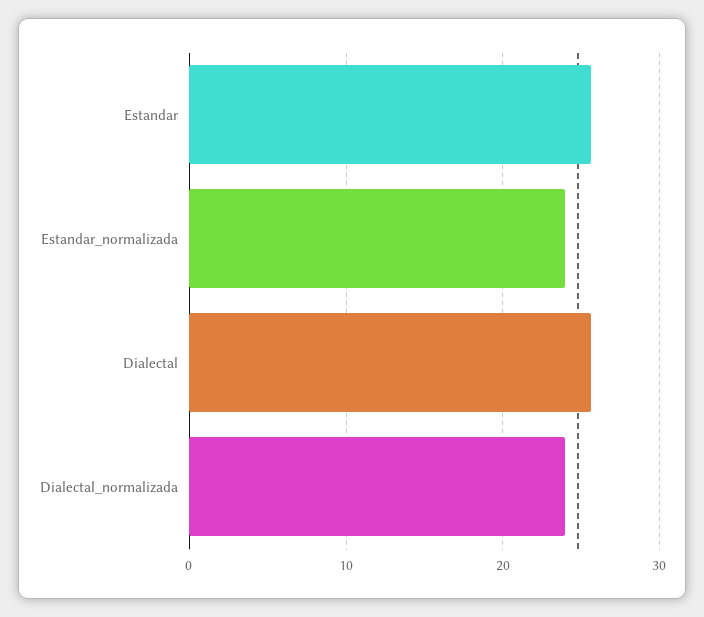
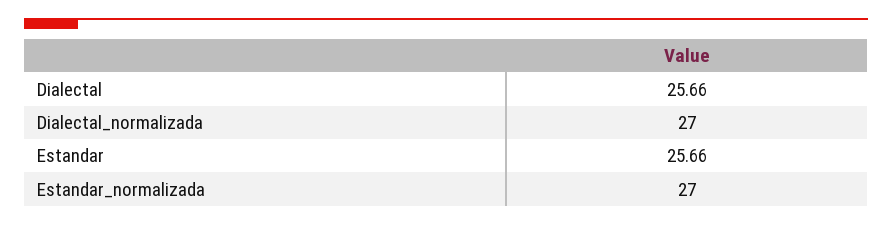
  {
    "Estandar": 25.66,
-   "Estandar_normalizada": 24,
+   "Estandar_normalizada": 27,
    "Dialectal": 25.66,
-   "Dialectal_normalizada": 24
+   "Dialectal_normalizada": 27
  }

